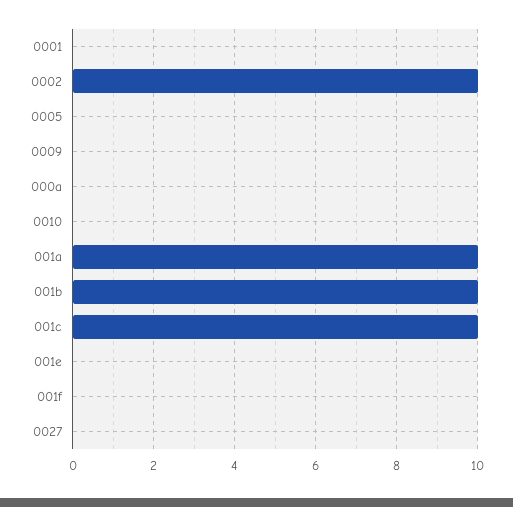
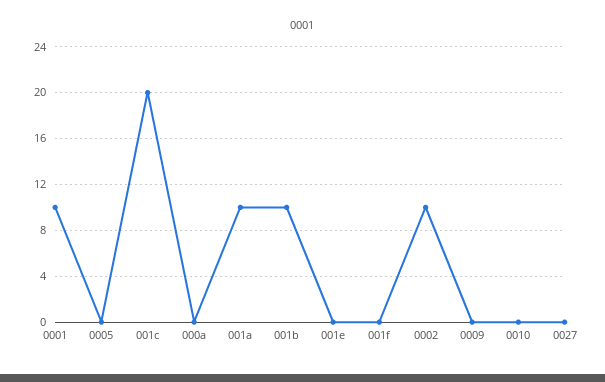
  {
-   "0001": 0,
+   "0001": 10,
    "0002": 10,
    "0005": 0,
    "0009": 0,
    "000a": 0,
    "0010": 0,
    "001a": 10,
    "001b": 10,
-   "001c": 10,
+   "001c": 20,
    "001e": 0,
    "001f": 0,
    "0027": 0
  }

